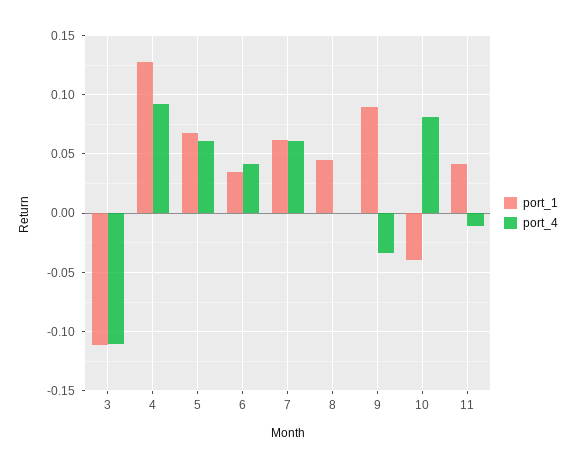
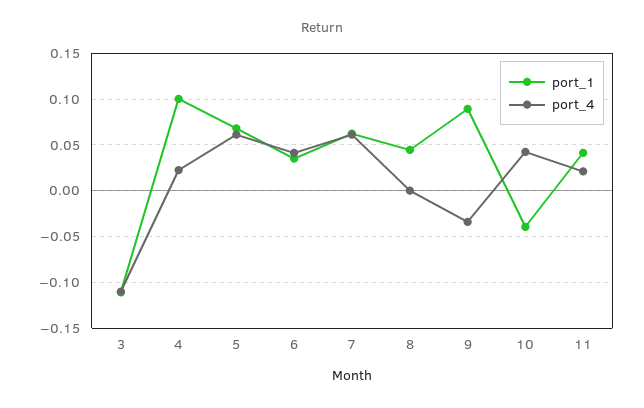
  {
    "port_1": {
      "3": -0.11,
-     "4": 0.13,
+     "4": 0.1,
      "5": 0.07,
      "6": 0.03,
      "7": 0.06,
      "8": 0.04,
      "9": 0.09,
      "10": -0.04,
      "11": 0.04
    },
    "port_4": {
      "3": -0.11,
-     "4": 0.09,
+     "4": 0.02,
      "5": 0.06,
      "6": 0.04,
      "7": 0.06,
      "8": 0,
      "9": -0.03,
-     "10": 0.08,
+     "10": 0.04,
-     "11": -0.01
+     "11": 0.02
    }
  }

